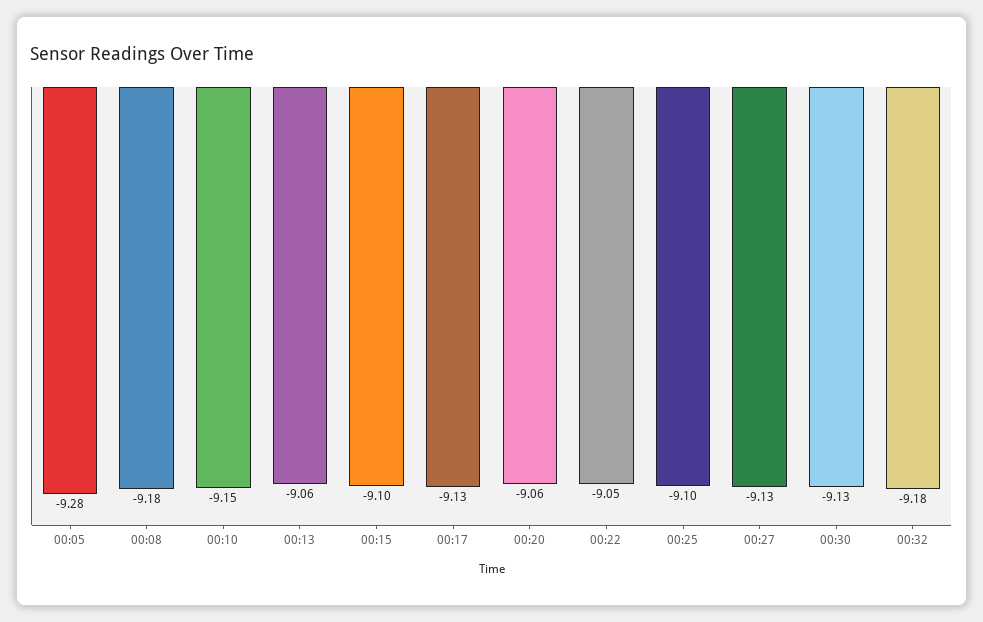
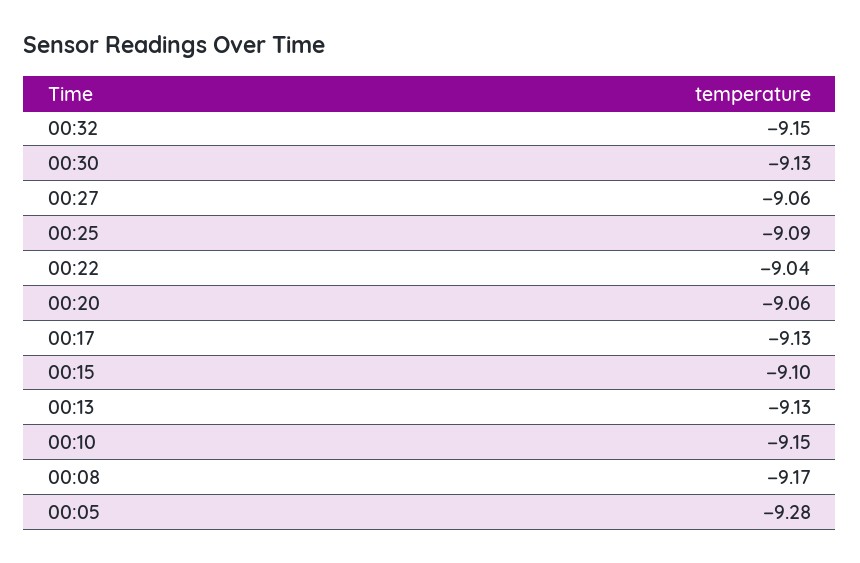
  {
    "00:05": -9.28,
-   "00:08": -9.18,
+   "00:08": -9.17,
    "00:10": -9.15,
-   "00:13": -9.06,
+   "00:13": -9.13,
    "00:15": -9.1,
    "00:17": -9.13,
    "00:20": -9.06,
-   "00:22": -9.05,
+   "00:22": -9.04,
-   "00:25": -9.1,
+   "00:25": -9.09,
-   "00:27": -9.13,
+   "00:27": -9.06,
    "00:30": -9.13,
-   "00:32": -9.18
+   "00:32": -9.15
  }

